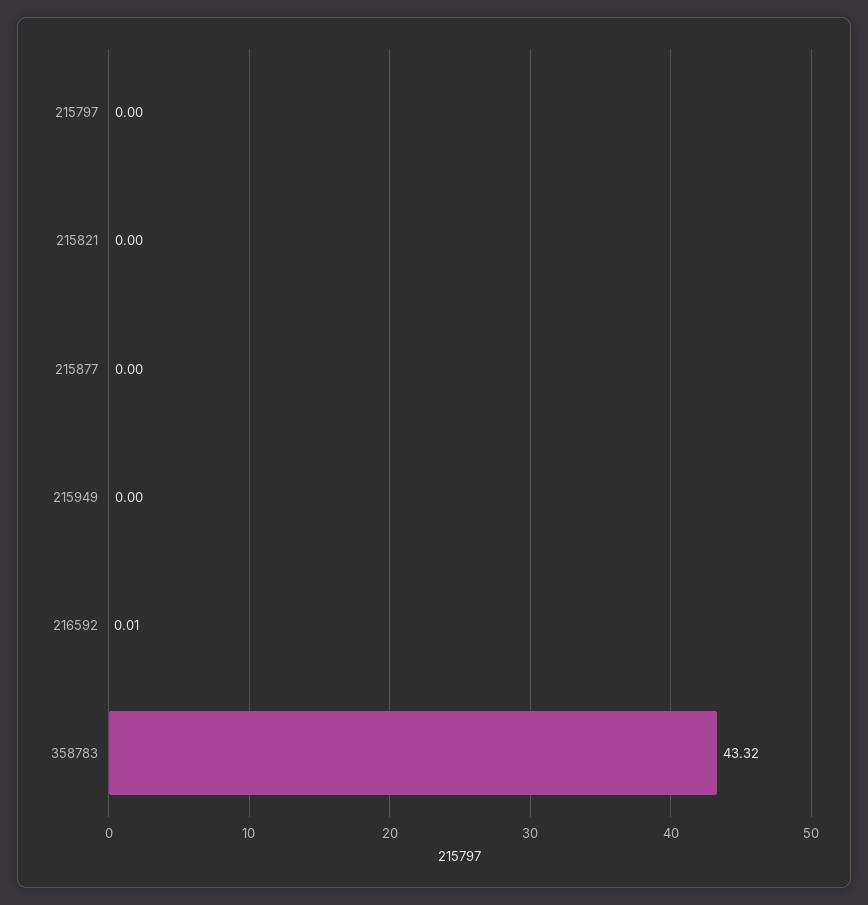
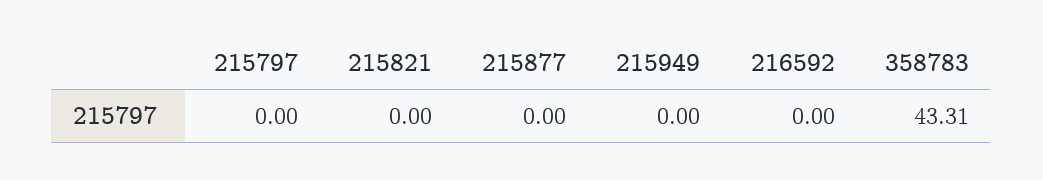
  {
    "215797": 0,
    "215821": 0,
    "215877": 0,
    "215949": 0,
-   "216592": 0.01,
+   "216592": 0,
-   "358783": 43.32
+   "358783": 43.31
  }

